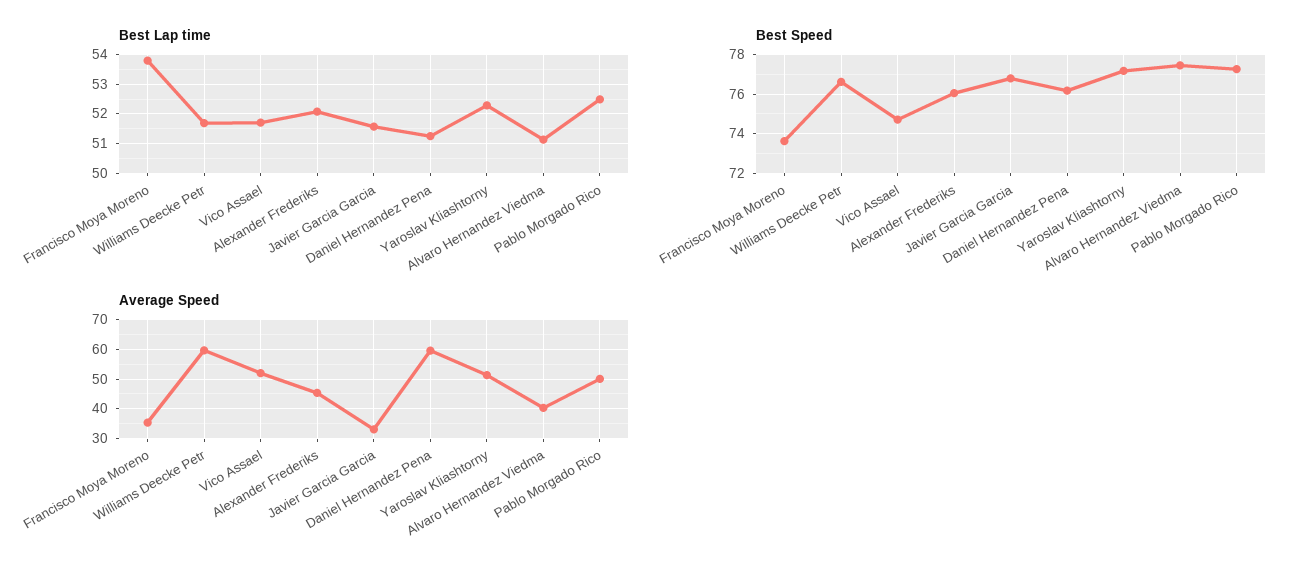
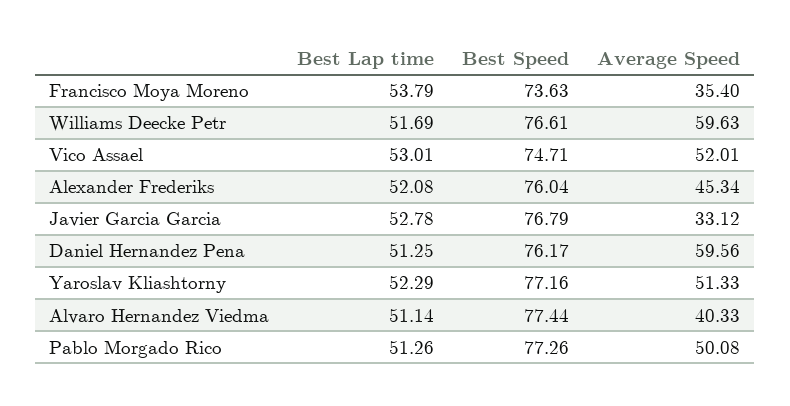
  {
    "Best Lap time": {
      "Francisco Moya Moreno": 53.79,
      "Williams Deecke Petr": 51.69,
-     "Vico Assael": 51.75,
+     "Vico Assael": 53.01,
      "Alexander Frederiks": 52.08,
-     "Javier Garcia Garcia": 51.5,
+     "Javier Garcia Garcia": 52.78,
      "Daniel Hernandez Pena": 51.25,
      "Yaroslav Kliashtorny": 52.29,
      "Alvaro Hernandez Viedma": 51.14,
-     "Pablo Morgado Rico": 52.5
+     "Pablo Morgado Rico": 51.26
    },
    "Best Speed": {
      "Francisco Moya Moreno": 73.63,
      "Williams Deecke Petr": 76.61,
      "Vico Assael": 74.71,
      "Alexander Frederiks": 76.04,
      "Javier Garcia Garcia": 76.79,
      "Daniel Hernandez Pena": 76.17,
      "Yaroslav Kliashtorny": 77.16,
      "Alvaro Hernandez Viedma": 77.44,
      "Pablo Morgado Rico": 77.26
    },
    "Average Speed": {
      "Francisco Moya Moreno": 35.4,
      "Williams Deecke Petr": 59.63,
      "Vico Assael": 52.01,
      "Alexander Frederiks": 45.34,
      "Javier Garcia Garcia": 33.12,
      "Daniel Hernandez Pena": 59.56,
      "Yaroslav Kliashtorny": 51.33,
      "Alvaro Hernandez Viedma": 40.33,
      "Pablo Morgado Rico": 50.08
    }
  }

